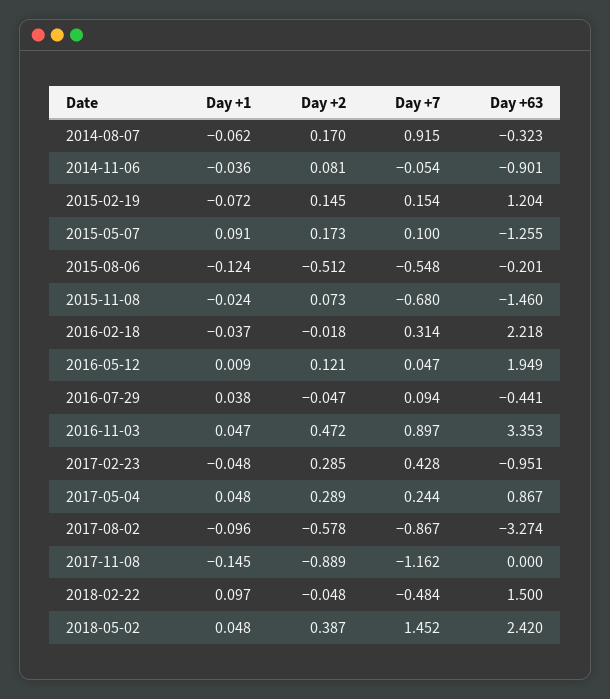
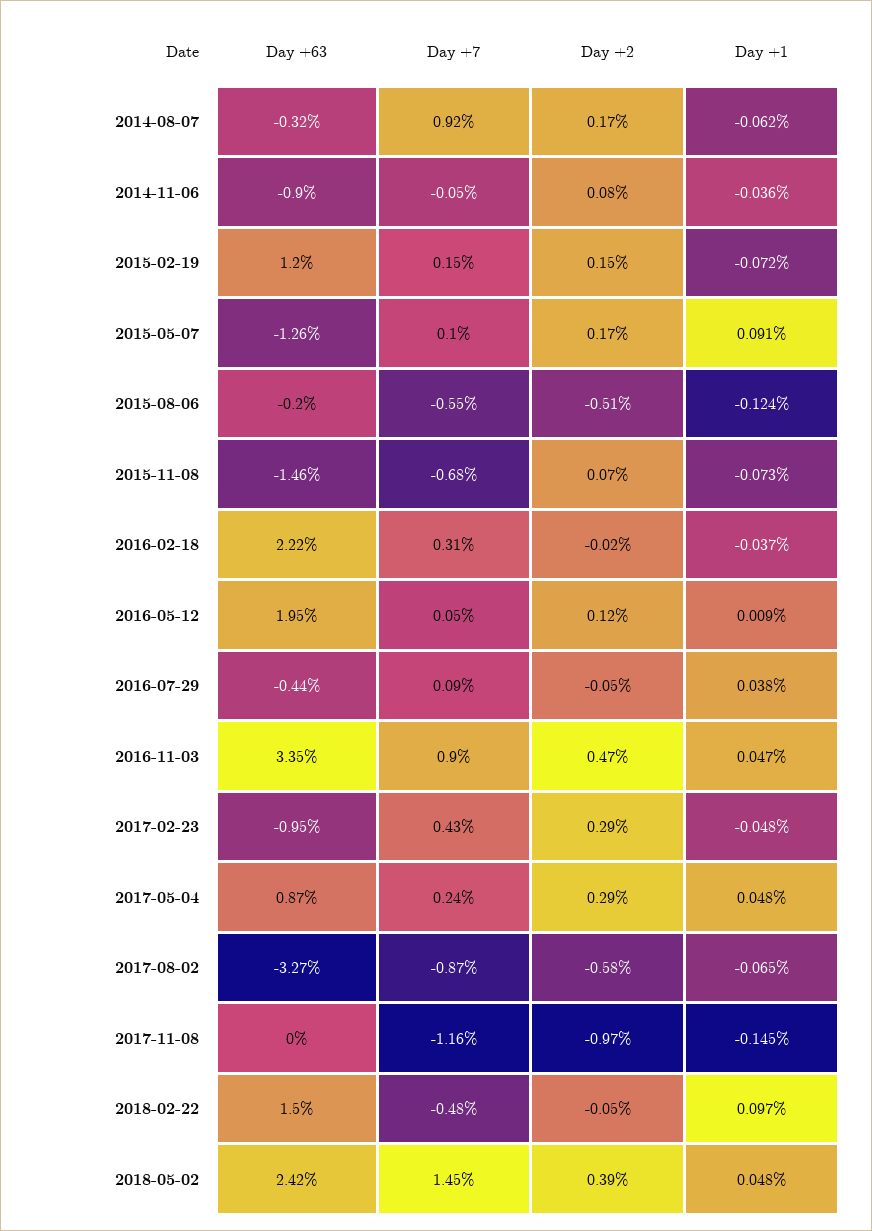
  {
    "Day +1": {
      "2014-08-07": -0.062,
      "2014-11-06": -0.036,
      "2015-02-19": -0.072,
      "2015-05-07": 0.091,
      "2015-08-06": -0.124,
-     "2015-11-08": -0.024,
+     "2015-11-08": -0.073,
      "2016-02-18": -0.037,
      "2016-05-12": 0.009,
      "2016-07-29": 0.038,
      "2016-11-03": 0.047,
      "2017-02-23": -0.048,
      "2017-05-04": 0.048,
-     "2017-08-02": -0.096,
+     "2017-08-02": -0.065,
      "2017-11-08": -0.145,
      "2018-02-22": 0.097,
      "2018-05-02": 0.048
    },
    "Day +2": {
      "2014-08-07": 0.17,
      "2014-11-06": 0.081,
      "2015-02-19": 0.145,
      "2015-05-07": 0.173,
      "2015-08-06": -0.512,
      "2015-11-08": 0.073,
      "2016-02-18": -0.018,
      "2016-05-12": 0.121,
      "2016-07-29": -0.047,
      "2016-11-03": 0.472,
      "2017-02-23": 0.285,
      "2017-05-04": 0.289,
      "2017-08-02": -0.578,
-     "2017-11-08": -0.889,
+     "2017-11-08": -0.97,
      "2018-02-22": -0.048,
      "2018-05-02": 0.387
    },
    "Day +7": {
      "2014-08-07": 0.915,
      "2014-11-06": -0.054,
      "2015-02-19": 0.154,
      "2015-05-07": 0.1,
      "2015-08-06": -0.548,
      "2015-11-08": -0.68,
      "2016-02-18": 0.314,
      "2016-05-12": 0.047,
      "2016-07-29": 0.094,
      "2016-11-03": 0.897,
      "2017-02-23": 0.428,
      "2017-05-04": 0.244,
      "2017-08-02": -0.867,
      "2017-11-08": -1.162,
      "2018-02-22": -0.484,
      "2018-05-02": 1.452
    },
    "Day +63": {
      "2014-08-07": -0.323,
      "2014-11-06": -0.901,
      "2015-02-19": 1.204,
      "2015-05-07": -1.255,
      "2015-08-06": -0.201,
      "2015-11-08": -1.46,
      "2016-02-18": 2.218,
      "2016-05-12": 1.949,
      "2016-07-29": -0.441,
      "2016-11-03": 3.353,
      "2017-02-23": -0.951,
      "2017-05-04": 0.867,
      "2017-08-02": -3.274,
      "2017-11-08": 0,
      "2018-02-22": 1.5,
      "2018-05-02": 2.42
    }
  }

